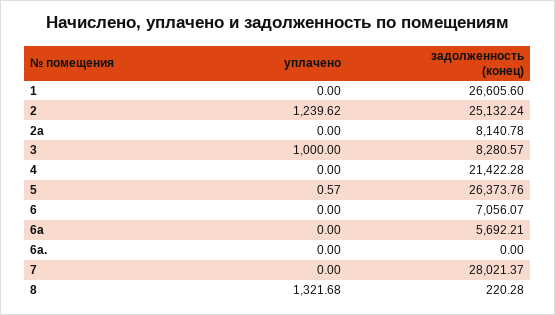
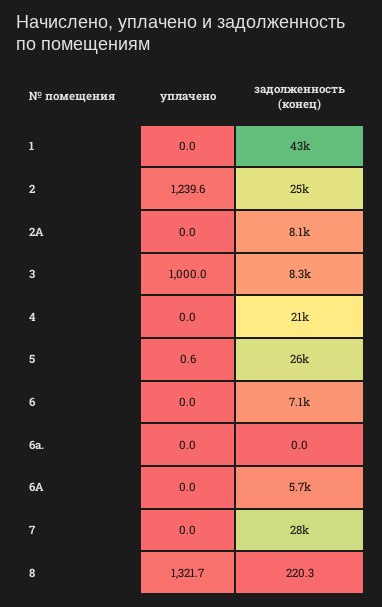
  {
    "уплачено": {
      "1": 0,
      "2": 1239.62,
      "2а": 0,
      "3": 1000,
      "4": 0,
      "5": 0.57,
      "6": 0,
      "6а": 0,
      "6а.": 0,
      "7": 0,
      "8": 1321.68
    },
    "задолженность (конец)": {
-     "1": 26605.6,
+     "1": 43000,
      "2": 25132.24,
      "2а": 8140.78,
      "3": 8280.57,
      "4": 21422.28,
      "5": 26373.76,
      "6": 7056.07,
      "6а": 5692.21,
      "6а.": 0,
      "7": 28021.37,
      "8": 220.28
    }
  }

